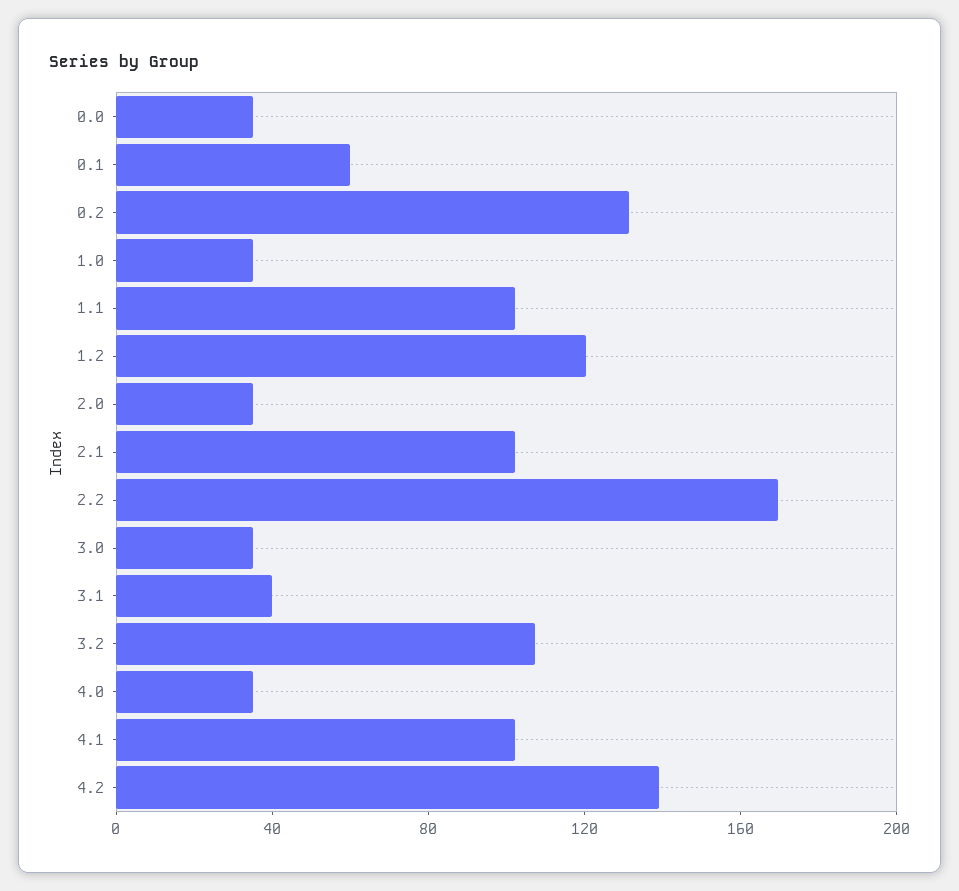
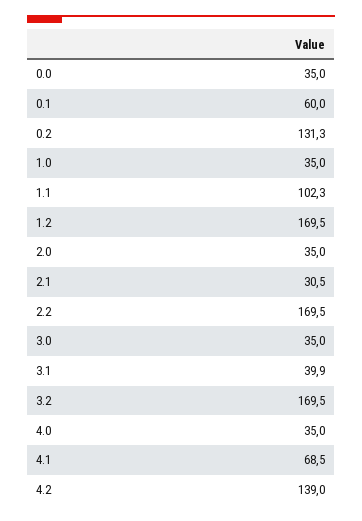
  {
    "0.0": 35,
    "0.1": 60,
    "0.2": 131.3,
    "1.0": 35,
    "1.1": 102.3,
-   "1.2": 120,
+   "1.2": 169.5,
    "2.0": 35,
-   "2.1": 100,
+   "2.1": 30.5,
    "2.2": 169.5,
    "3.0": 35,
    "3.1": 39.9,
-   "3.2": 110,
+   "3.2": 169.5,
    "4.0": 35,
-   "4.1": 100,
+   "4.1": 68.5,
    "4.2": 139
  }

